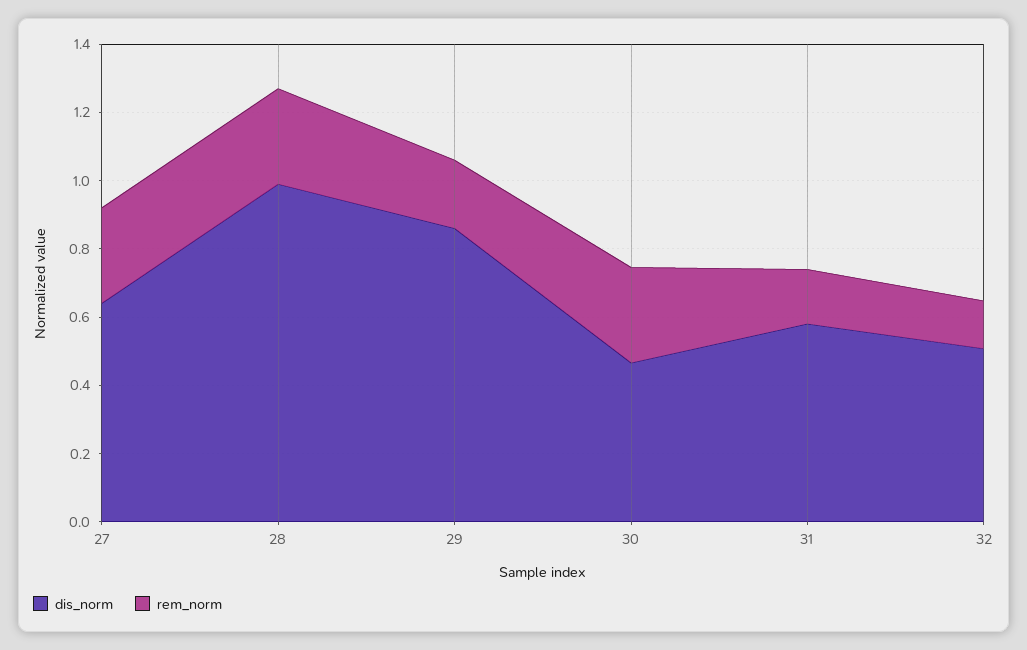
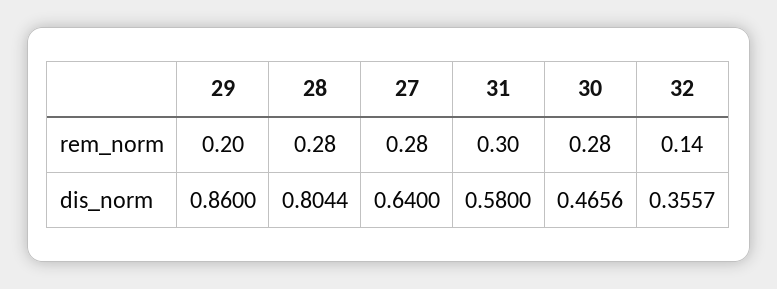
  {
    "dis_norm": {
      "27": 0.64,
-     "28": 1,
+     "28": 0.8044,
      "29": 0.86,
      "30": 0.4656,
      "31": 0.58,
-     "32": 0.5
+     "32": 0.3557
    },
    "rem_norm": {
      "27": 0.28,
      "28": 0.28,
      "29": 0.2,
      "30": 0.28,
-     "31": 0.15,
+     "31": 0.3,
      "32": 0.14
    }
  }

